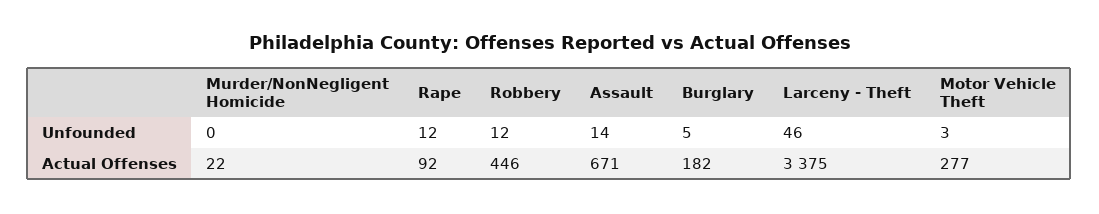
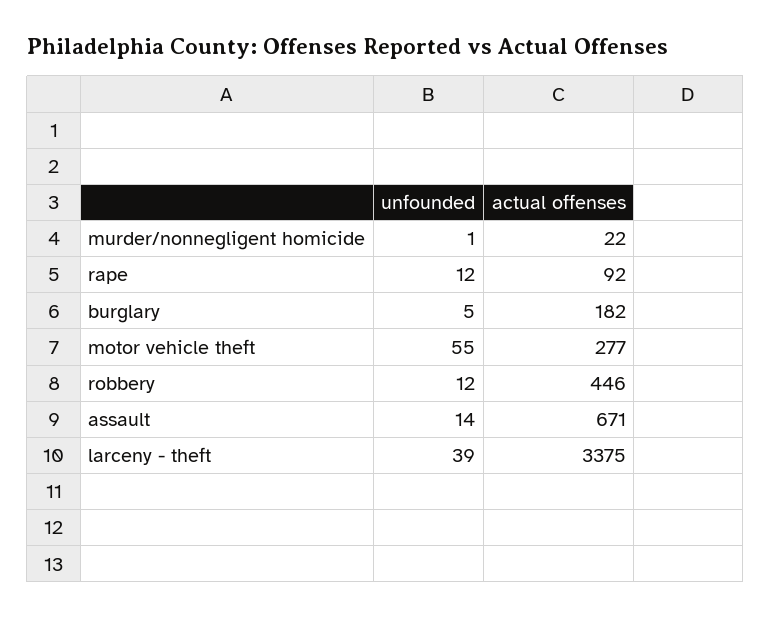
  {
    "Murder/NonNegligent Homicide": {
-     "Unfounded": 0,
+     "Unfounded": 1,
      "Actual Offenses": 22
    },
    "Rape": {
      "Unfounded": 12,
      "Actual Offenses": 92
    },
    "Robbery": {
      "Unfounded": 12,
      "Actual Offenses": 446
    },
    "Assault": {
      "Unfounded": 14,
      "Actual Offenses": 671
    },
    "Burglary": {
      "Unfounded": 5,
      "Actual Offenses": 182
    },
    "Larceny - Theft": {
-     "Unfounded": 46,
+     "Unfounded": 39,
      "Actual Offenses": 3375
    },
    "Motor Vehicle Theft": {
-     "Unfounded": 3,
+     "Unfounded": 55,
      "Actual Offenses": 277
    }
  }

